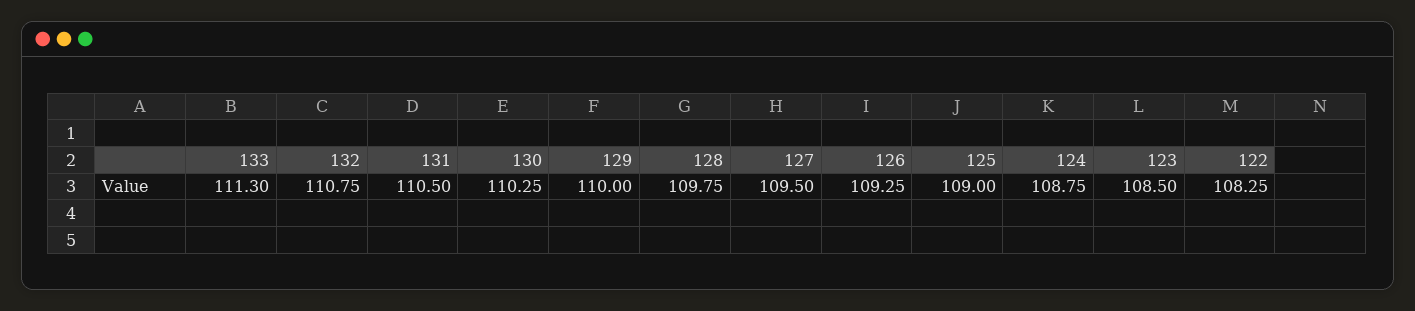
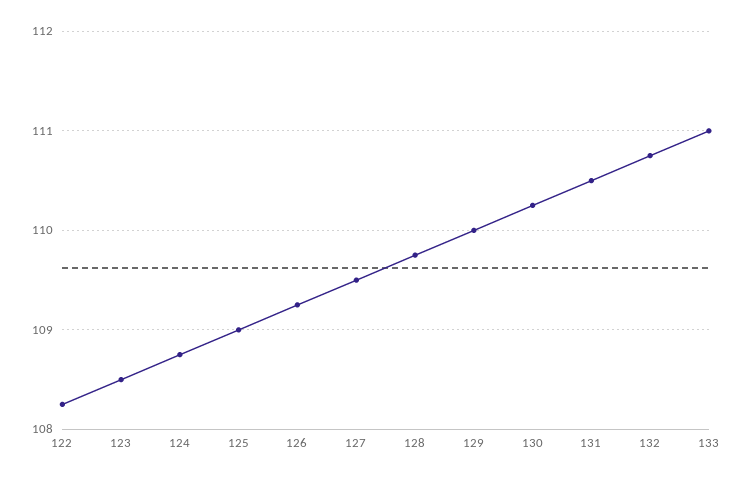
  {
-   "133": 111.3,
+   "133": 111,
    "132": 110.75,
    "131": 110.5,
    "130": 110.25,
    "129": 110,
    "128": 109.75,
    "127": 109.5,
    "126": 109.25,
    "125": 109,
    "124": 108.75,
    "123": 108.5,
    "122": 108.25
  }

